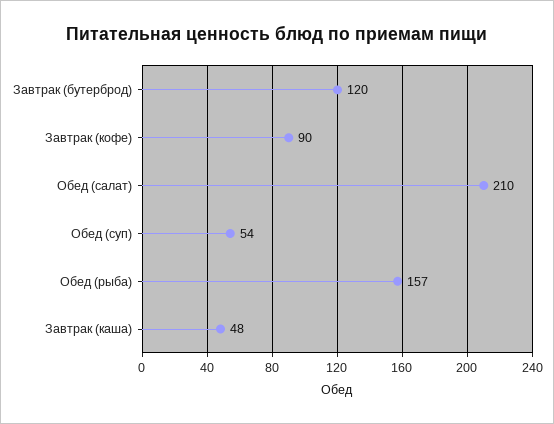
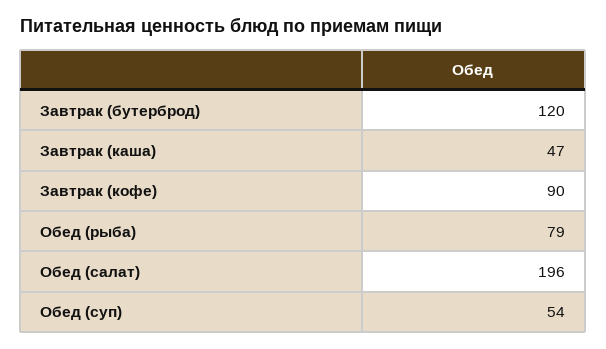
  {
    "Завтрак (бутерброд)": 120,
    "Завтрак (кофе)": 90,
-   "Обед (салат)": 210,
+   "Обед (салат)": 196,
    "Обед (суп)": 54,
-   "Обед (рыба)": 157,
+   "Обед (рыба)": 79,
-   "Завтрак (каша)": 48
+   "Завтрак (каша)": 47
  }

